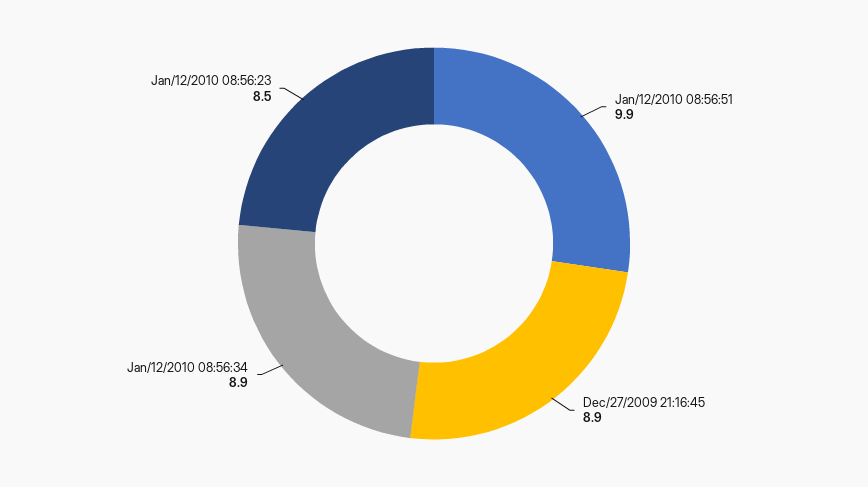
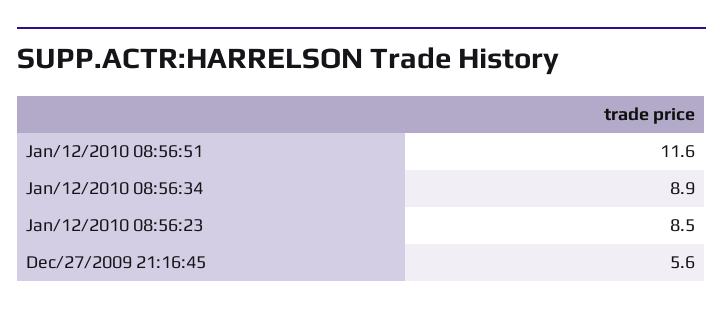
  {
-   "Jan/12/2010 08:56:51": 9.9,
+   "Jan/12/2010 08:56:51": 11.6,
-   "Dec/27/2009 21:16:45": 8.9,
+   "Dec/27/2009 21:16:45": 5.6,
    "Jan/12/2010 08:56:34": 8.9,
    "Jan/12/2010 08:56:23": 8.5
  }

